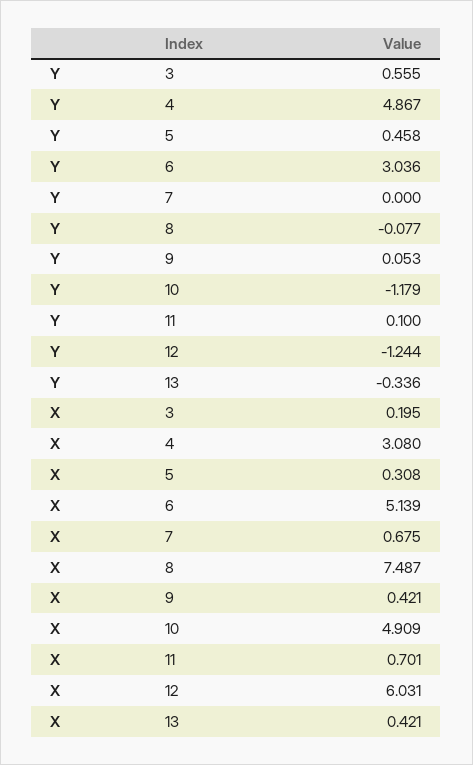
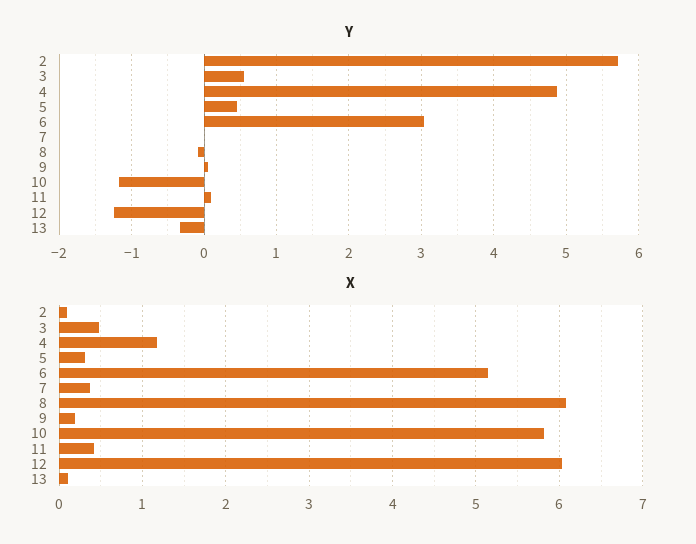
  {
    "Y": {
      "3": 0.555,
      "4": 4.867,
      "5": 0.458,
      "6": 3.036,
      "7": 0,
      "8": -0.077,
      "9": 0.053,
      "10": -1.179,
      "11": 0.1,
      "12": -1.244,
-     "13": -0.336
+     "13": -0.336,
+     "2": 5.7
    },
    "X": {
-     "3": 0.195,
+     "3": 0.5,
-     "4": 3.08,
+     "4": 1.2,
      "5": 0.308,
      "6": 5.139,
-     "7": 0.675,
+     "7": 0.4,
-     "8": 7.487,
+     "8": 6.1,
-     "9": 0.421,
+     "9": 0.2,
-     "10": 4.909,
+     "10": 5.8,
-     "11": 0.701,
+     "11": 0.4,
      "12": 6.031,
-     "13": 0.421
+     "13": 0.1,
+     "2": 0.1
    }
  }

